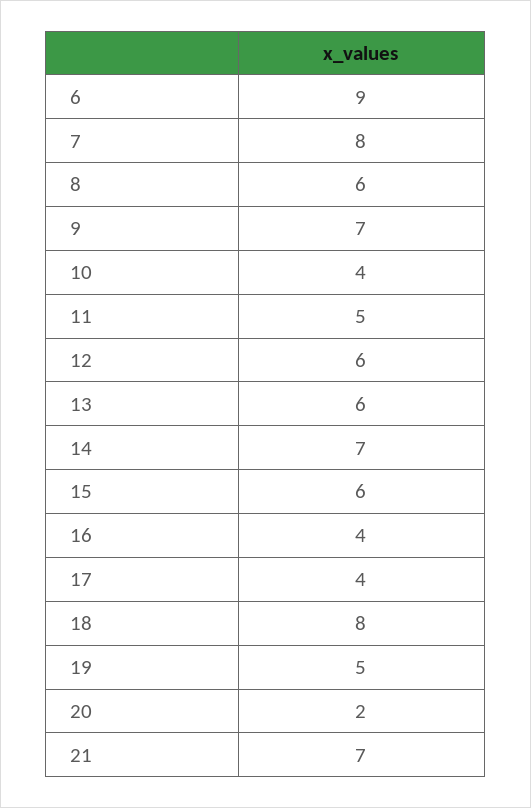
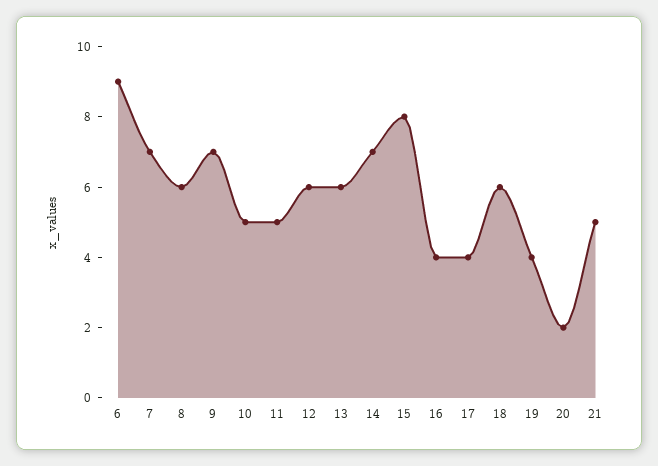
  {
    "6": 9,
-   "7": 8,
+   "7": 7,
    "8": 6,
    "9": 7,
-   "10": 4,
+   "10": 5,
    "11": 5,
    "12": 6,
    "13": 6,
    "14": 7,
-   "15": 6,
+   "15": 8,
    "16": 4,
    "17": 4,
-   "18": 8,
+   "18": 6,
-   "19": 5,
+   "19": 4,
    "20": 2,
-   "21": 7
+   "21": 5
  }

